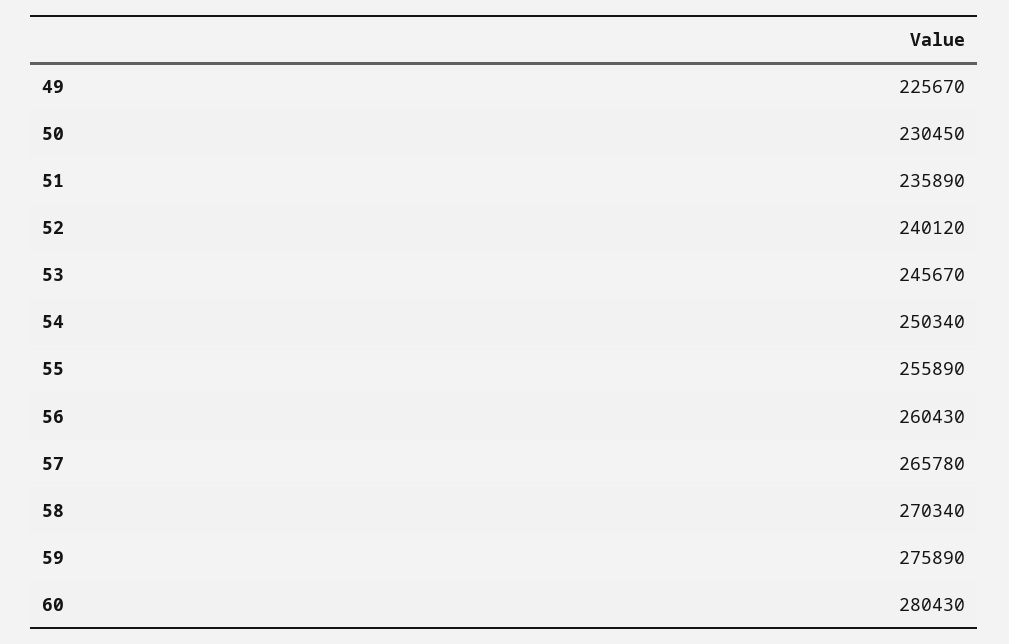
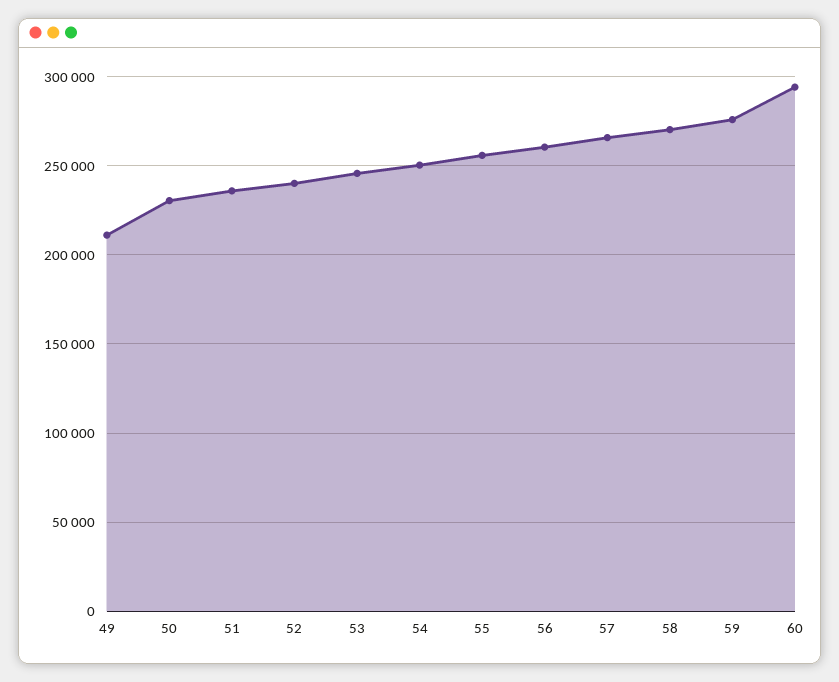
  {
-   "49": 225670,
+   "49": 210000,
    "50": 230450,
    "51": 235890,
    "52": 240120,
    "53": 245670,
    "54": 250340,
    "55": 255890,
    "56": 260430,
    "57": 265780,
    "58": 270340,
    "59": 275890,
-   "60": 280430
+   "60": 295000
  }

